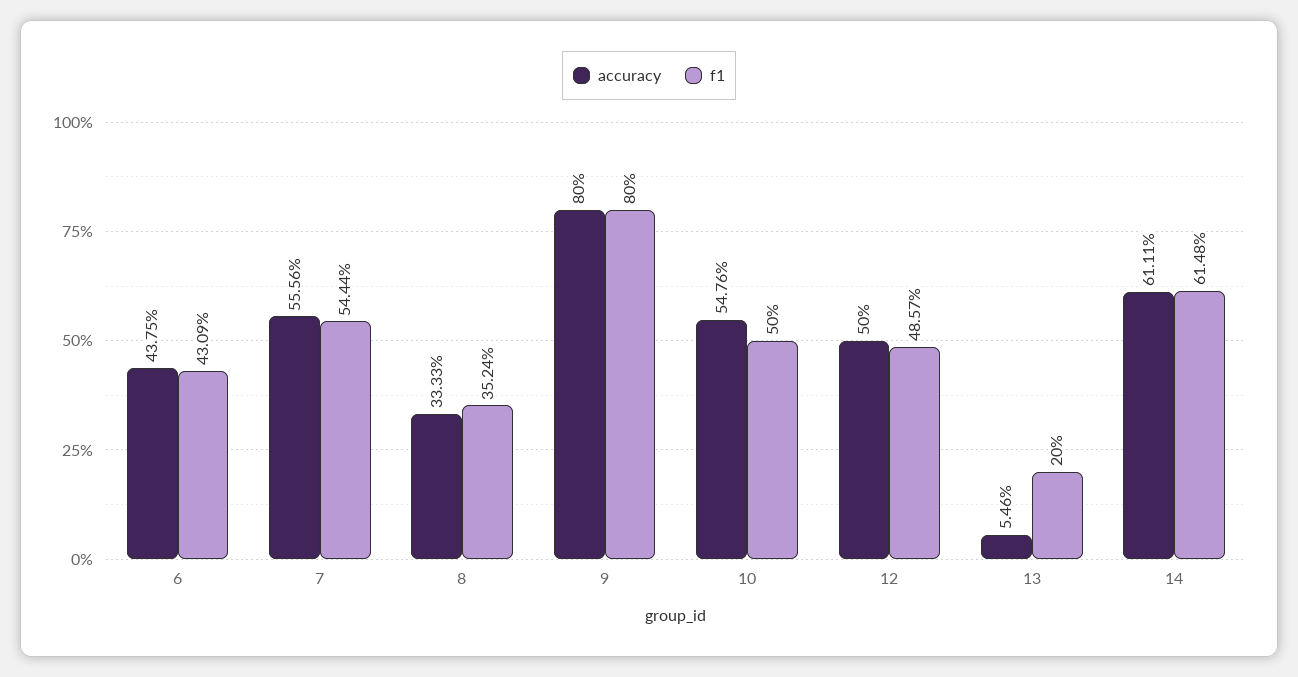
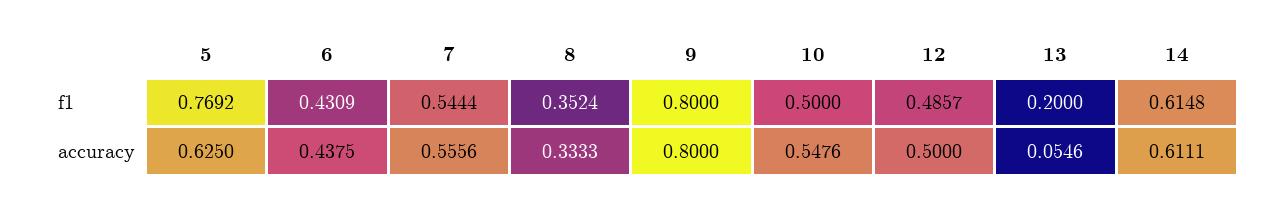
  {
    "accuracy": {
      "6": 0.4375,
      "7": 0.5556,
      "8": 0.3333,
      "9": 0.8,
      "10": 0.5476,
      "12": 0.5,
      "13": 0.0546,
-     "14": 0.6111
+     "14": 0.6111,
+     "5": 0.625
    },
    "f1": {
      "6": 0.4309,
      "7": 0.5444,
      "8": 0.3524,
      "9": 0.8,
      "10": 0.5,
      "12": 0.4857,
      "13": 0.2,
-     "14": 0.6148
+     "14": 0.6148,
+     "5": 0.7692
    }
  }

